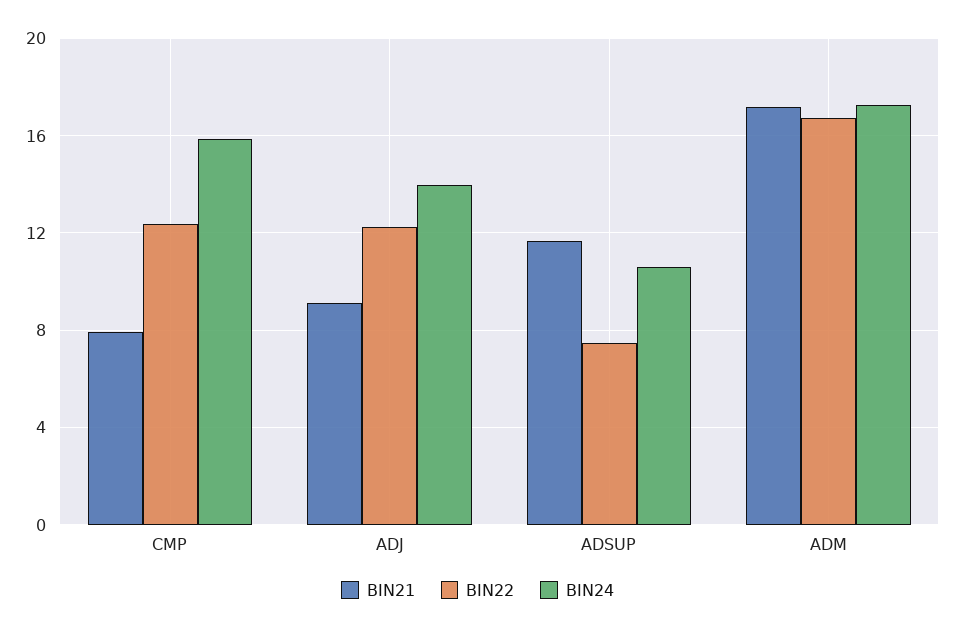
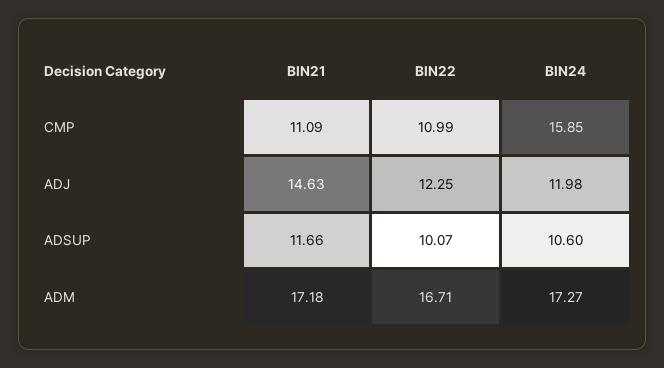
  {
    "BIN21": {
-     "CMP": 8,
+     "CMP": 11.09,
-     "ADJ": 9,
+     "ADJ": 14.63,
      "ADSUP": 11.66,
      "ADM": 17.18
    },
    "BIN22": {
-     "CMP": 12.5,
+     "CMP": 10.99,
      "ADJ": 12.25,
-     "ADSUP": 7.5,
+     "ADSUP": 10.07,
      "ADM": 16.71
    },
    "BIN24": {
      "CMP": 15.85,
-     "ADJ": 14,
+     "ADJ": 11.98,
      "ADSUP": 10.6,
      "ADM": 17.27
    }
  }

